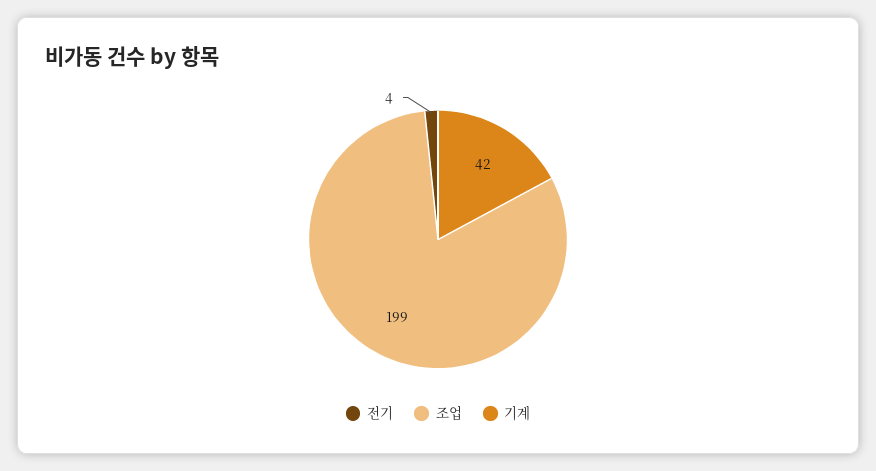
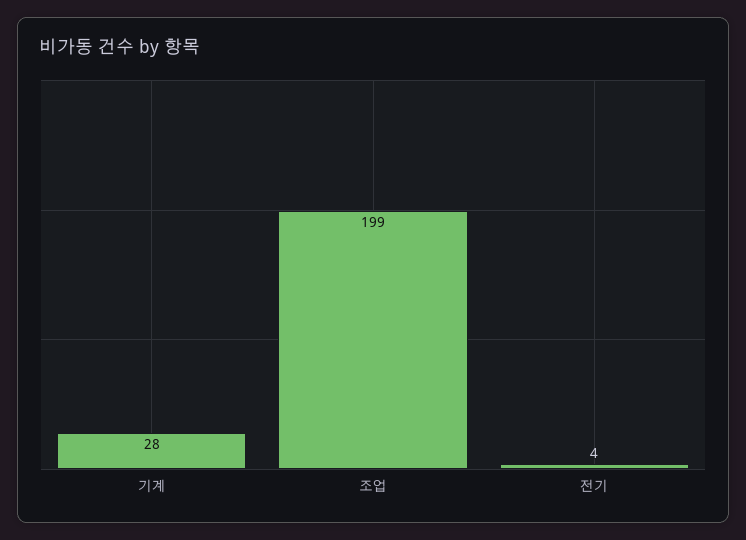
  {
    "전기": 4,
    "조업": 199,
-   "기계": 42
+   "기계": 28
  }

